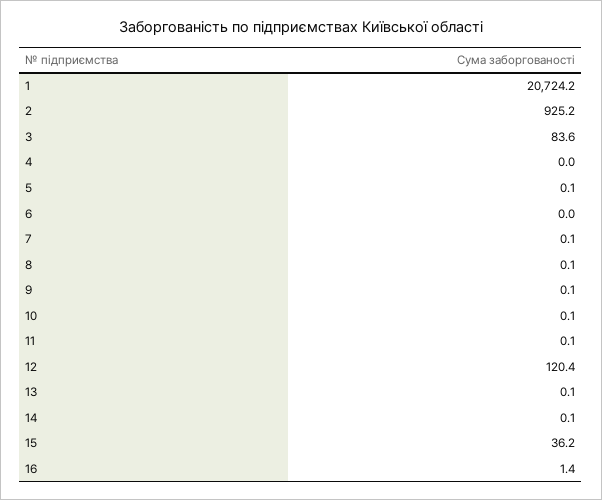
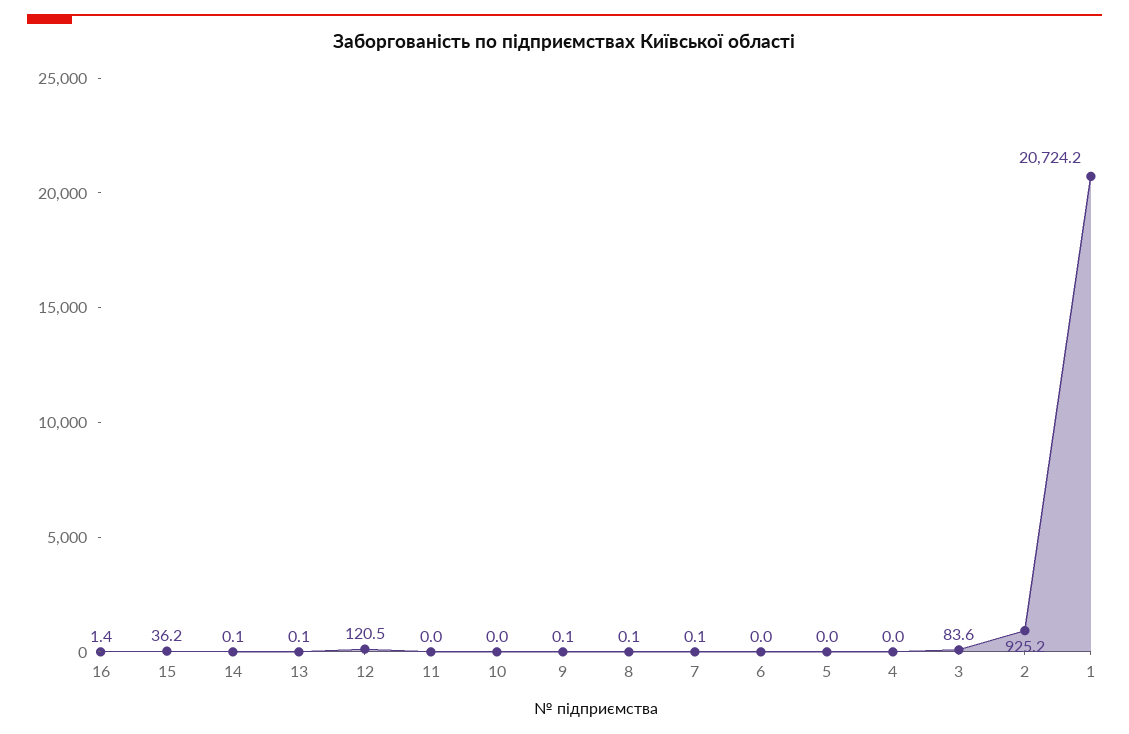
  {
    "1": 20724.2,
    "2": 925.2,
    "3": 83.6,
    "4": 0,
-   "5": 0.1,
+   "5": 0,
    "6": 0,
    "7": 0.1,
    "8": 0.1,
    "9": 0.1,
-   "10": 0.1,
+   "10": 0,
-   "11": 0.1,
+   "11": 0,
-   "12": 120.4,
+   "12": 120.5,
    "13": 0.1,
    "14": 0.1,
    "15": 36.2,
    "16": 1.4
  }

